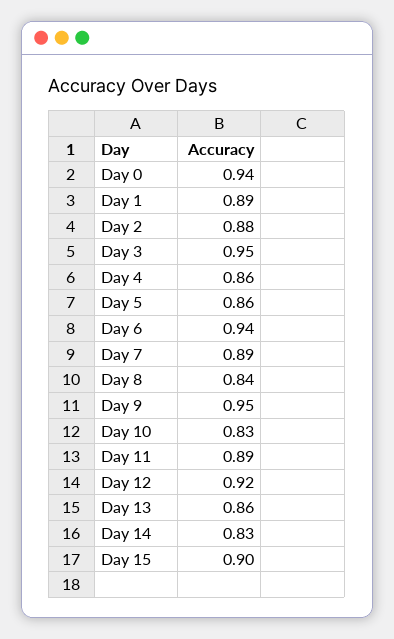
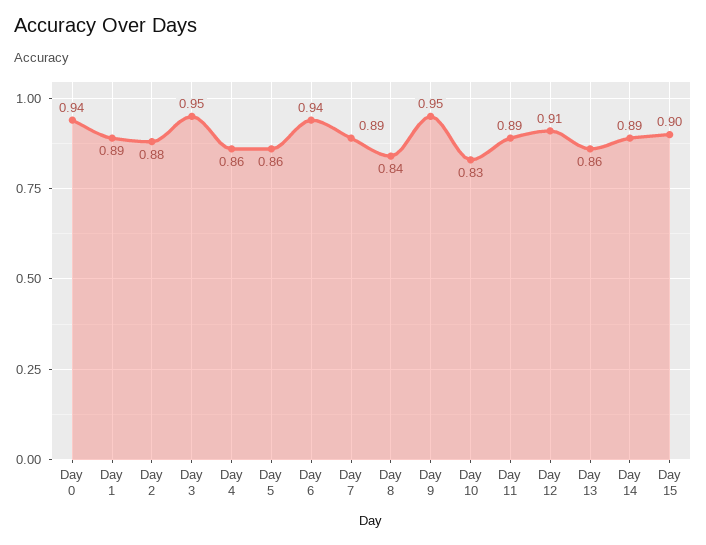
  {
    "Day 0": 0.94,
    "Day 1": 0.89,
    "Day 2": 0.88,
    "Day 3": 0.95,
    "Day 4": 0.86,
    "Day 5": 0.86,
    "Day 6": 0.94,
    "Day 7": 0.89,
    "Day 8": 0.84,
    "Day 9": 0.95,
    "Day 10": 0.83,
    "Day 11": 0.89,
-   "Day 12": 0.92,
+   "Day 12": 0.91,
    "Day 13": 0.86,
-   "Day 14": 0.83,
+   "Day 14": 0.89,
    "Day 15": 0.9
  }

